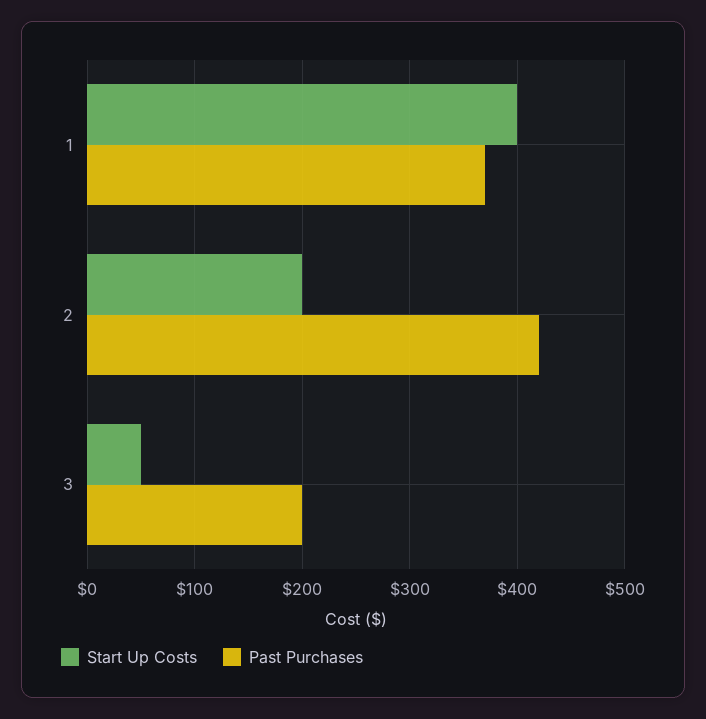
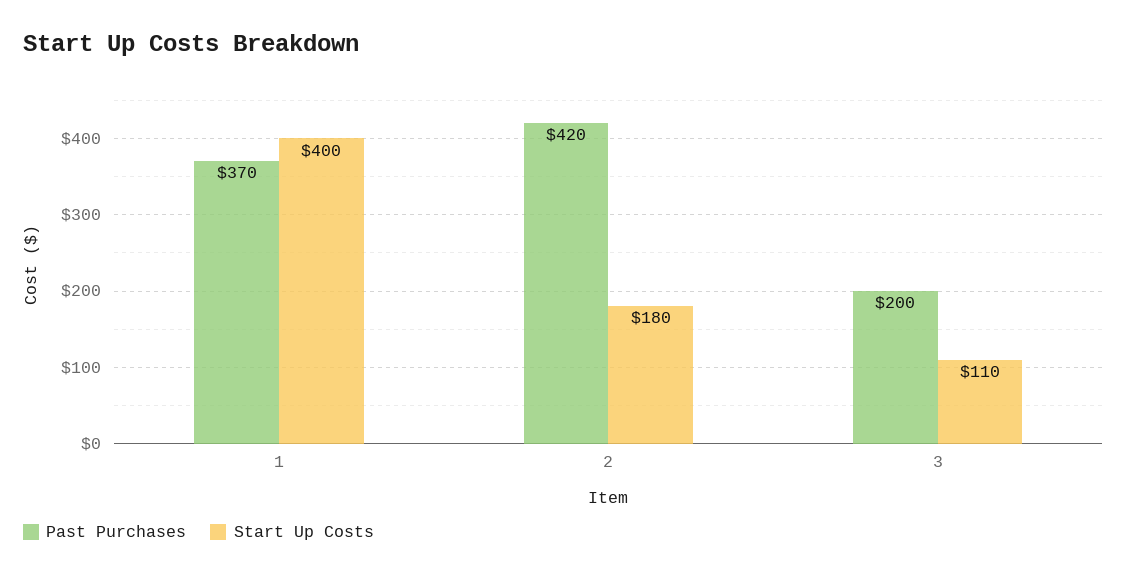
  {
    "Start Up Costs": {
      "1": 400,
-     "2": 200,
+     "2": 180,
-     "3": 50
+     "3": 110
    },
    "Past Purchases": {
      "1": 370,
      "2": 420,
      "3": 200
    }
  }

